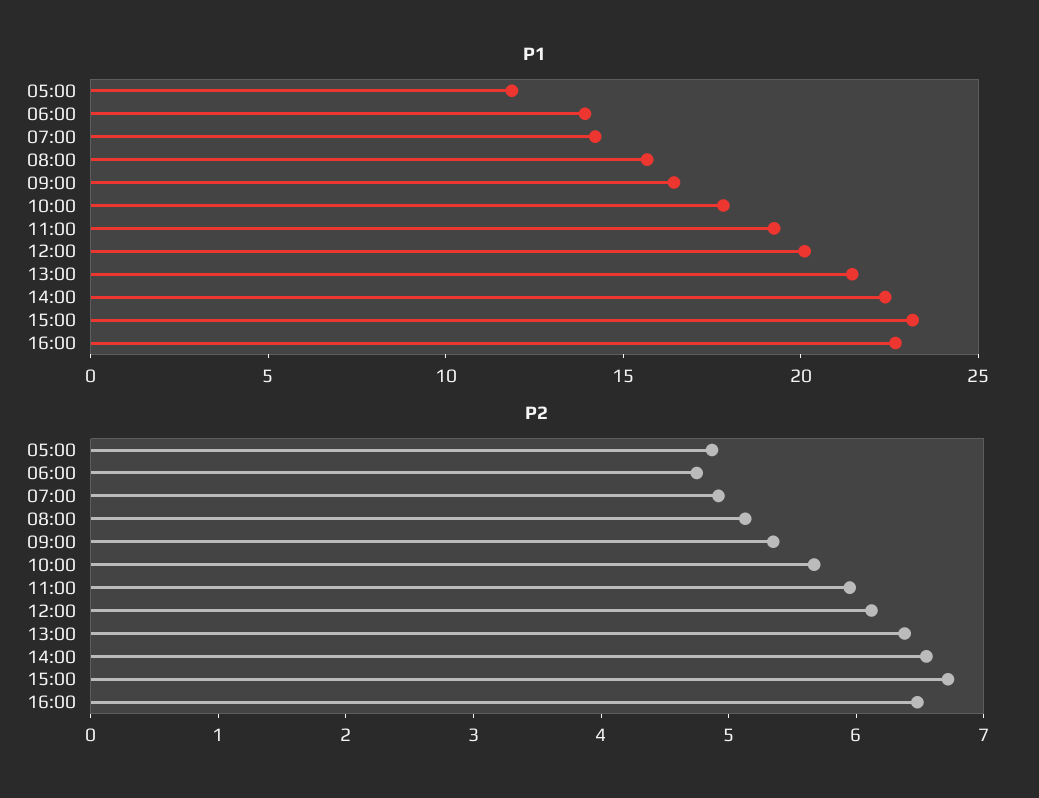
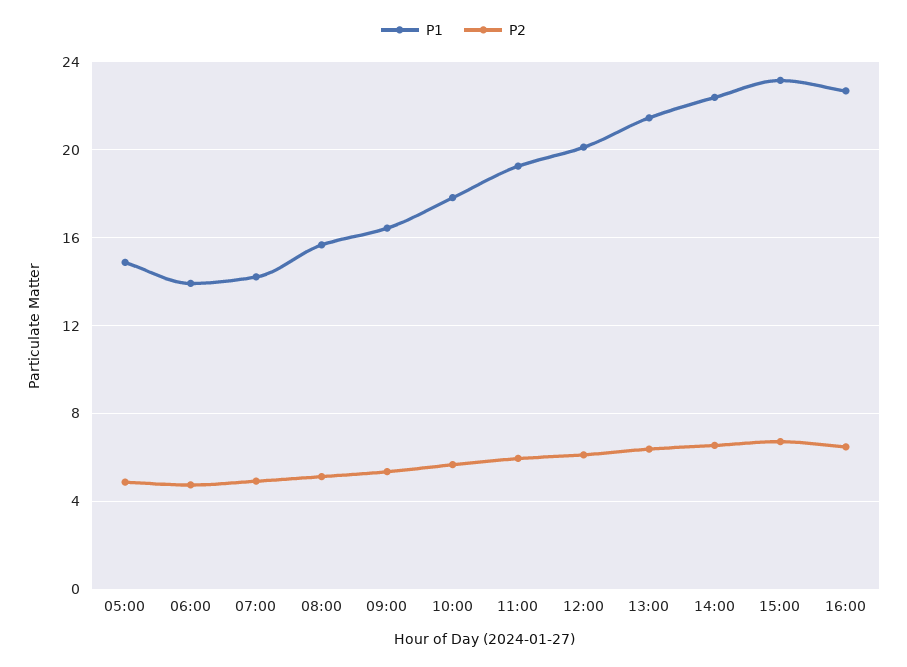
  {
    "P1": {
-     "05:00": 12,
+     "05:00": 15,
      "06:00": 14,
      "07:00": 14,
      "08:00": 15.5,
      "09:00": 16.5,
      "10:00": 18,
      "11:00": 19.5,
      "12:00": 20,
      "13:00": 21.5,
      "14:00": 22.5,
      "15:00": 23,
      "16:00": 22.5
    },
    "P2": {
      "05:00": 4.8,
      "06:00": 4.8,
      "07:00": 5,
      "08:00": 5.2,
      "09:00": 5.4,
      "10:00": 5.6,
      "11:00": 6,
      "12:00": 6.2,
      "13:00": 6.4,
      "14:00": 6.6,
      "15:00": 6.8,
      "16:00": 6.4
    }
  }

